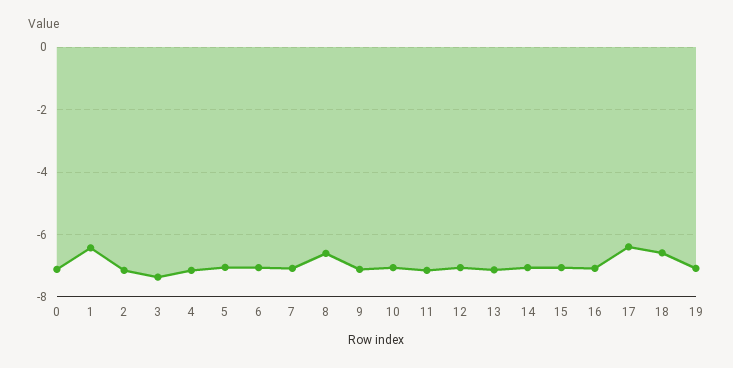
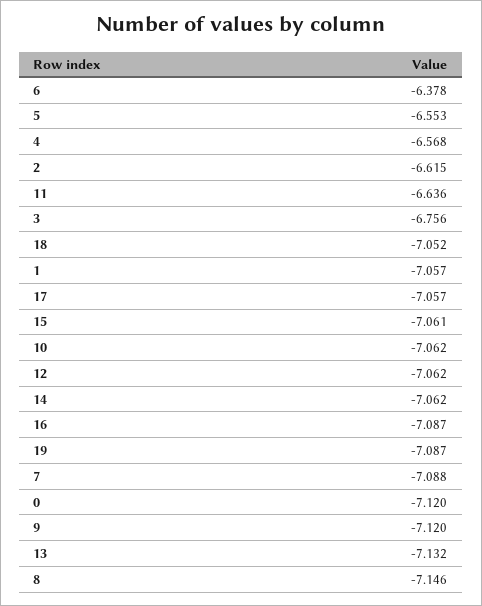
  {
    "0": -7.12,
-   "1": -6.4,
+   "1": -7.057,
-   "2": -7.2,
+   "2": -6.615,
-   "3": -7.4,
+   "3": -6.756,
-   "4": -7.2,
+   "4": -6.568,
-   "5": -7,
+   "5": -6.553,
-   "6": -7,
+   "6": -6.378,
    "7": -7.088,
-   "8": -6.6,
+   "8": -7.146,
    "9": -7.12,
    "10": -7.062,
-   "11": -7.2,
+   "11": -6.636,
    "12": -7.062,
    "13": -7.132,
    "14": -7.062,
    "15": -7.061,
    "16": -7.087,
-   "17": -6.4,
+   "17": -7.057,
-   "18": -6.6,
+   "18": -7.052,
    "19": -7.087
  }

